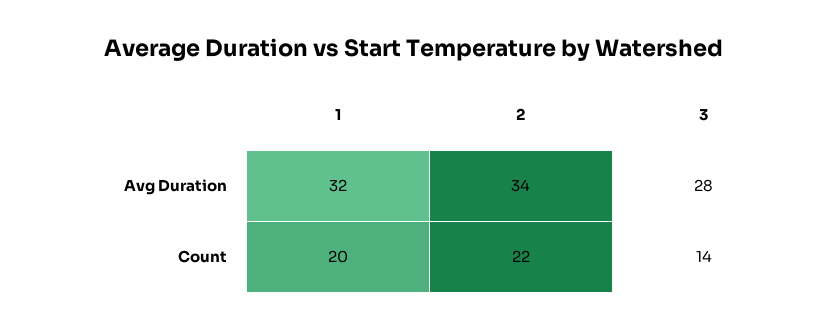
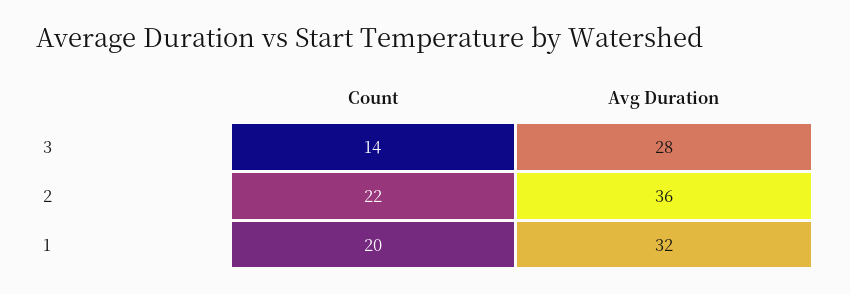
  {
    "1": {
      "Avg Duration": 32,
      "Count": 20
    },
    "2": {
-     "Avg Duration": 34,
+     "Avg Duration": 36,
      "Count": 22
    },
    "3": {
      "Avg Duration": 28,
      "Count": 14
    }
  }

